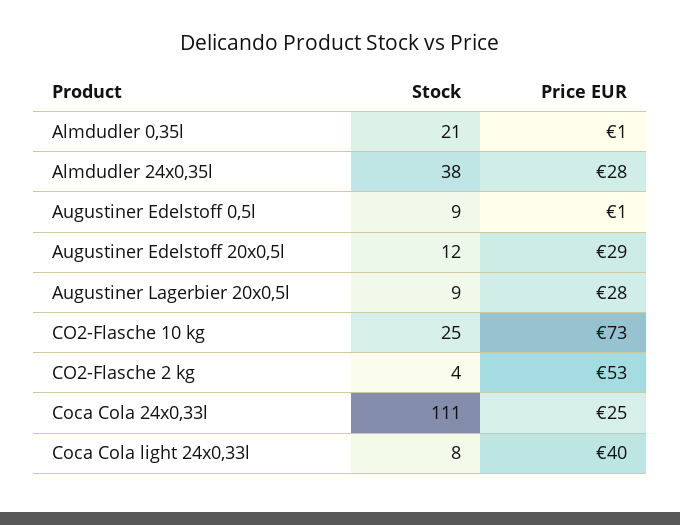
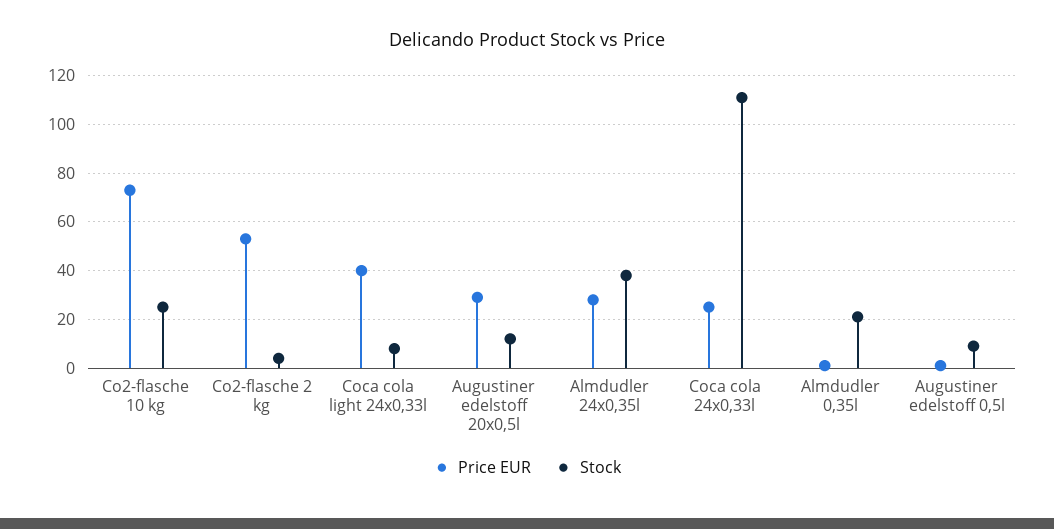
  {
    "Stock": {
      "Almdudler 0,35l": 21,
      "Almdudler 24x0,35l": 38,
      "Augustiner Edelstoff 0,5l": 9,
      "Augustiner Edelstoff 20x0,5l": 12,
-     "Augustiner Lagerbier 20x0,5l": 9,
      "CO2-Flasche 10 kg": 25,
      "CO2-Flasche 2 kg": 4,
      "Coca Cola 24x0,33l": 111,
      "Coca Cola light 24x0,33l": 8
    },
    "Price EUR": {
      "Almdudler 0,35l": 1,
      "Almdudler 24x0,35l": 28,
      "Augustiner Edelstoff 0,5l": 1,
      "Augustiner Edelstoff 20x0,5l": 29,
-     "Augustiner Lagerbier 20x0,5l": 28,
      "CO2-Flasche 10 kg": 73,
      "CO2-Flasche 2 kg": 53,
      "Coca Cola 24x0,33l": 25,
      "Coca Cola light 24x0,33l": 40
    }
  }

